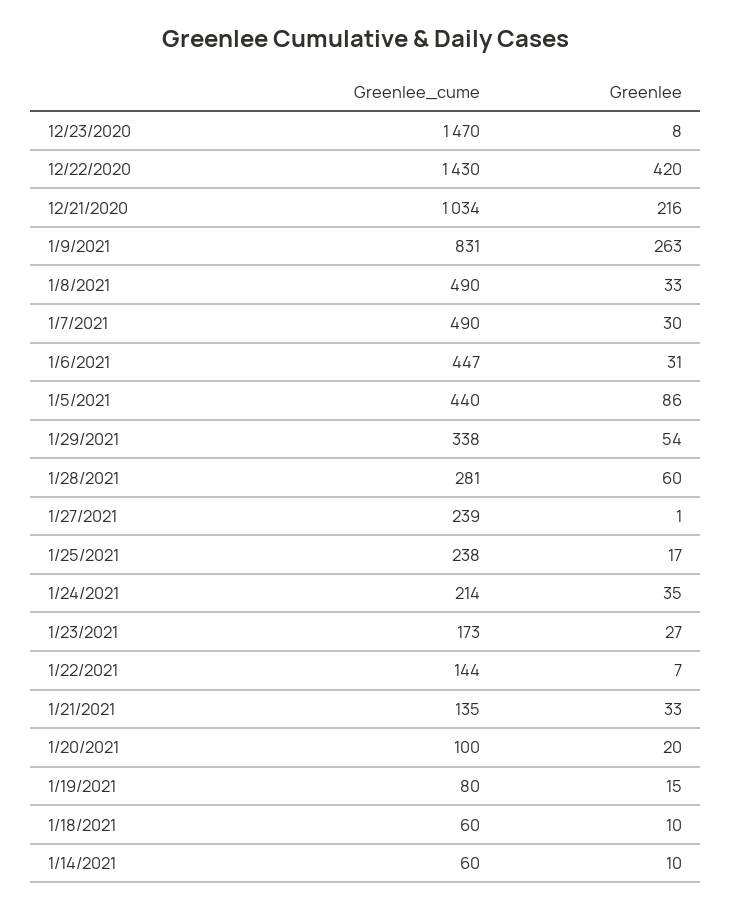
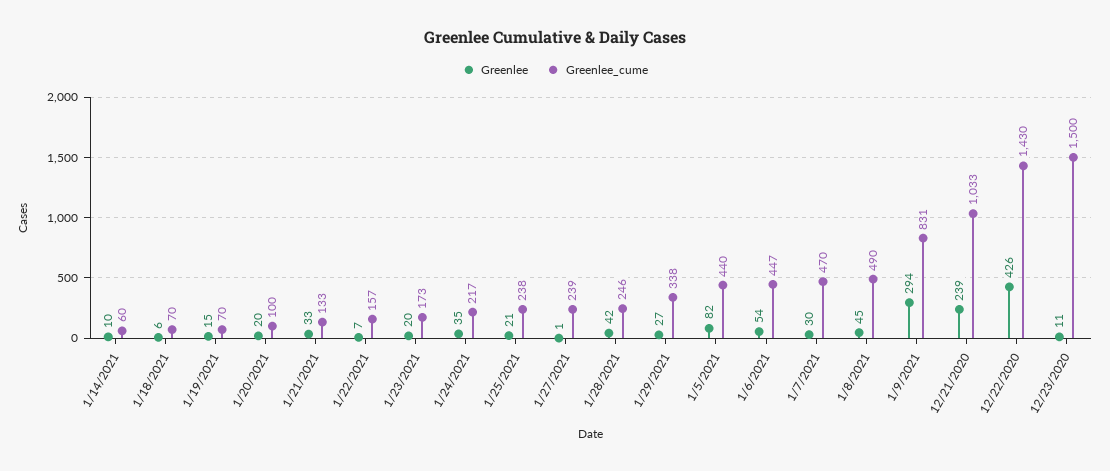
  {
    "Greenlee_cume": {
-     "12/23/2020": 1470,
+     "12/23/2020": 1500,
      "12/22/2020": 1430,
-     "12/21/2020": 1034,
+     "12/21/2020": 1033,
      "1/9/2021": 831,
      "1/8/2021": 490,
-     "1/7/2021": 490,
+     "1/7/2021": 470,
      "1/6/2021": 447,
      "1/5/2021": 440,
      "1/29/2021": 338,
-     "1/28/2021": 281,
+     "1/28/2021": 246,
      "1/27/2021": 239,
      "1/25/2021": 238,
-     "1/24/2021": 214,
+     "1/24/2021": 217,
      "1/23/2021": 173,
-     "1/22/2021": 144,
+     "1/22/2021": 157,
-     "1/21/2021": 135,
+     "1/21/2021": 133,
      "1/20/2021": 100,
-     "1/19/2021": 80,
+     "1/19/2021": 70,
-     "1/18/2021": 60,
+     "1/18/2021": 70,
      "1/14/2021": 60
    },
    "Greenlee": {
-     "12/23/2020": 8,
+     "12/23/2020": 11,
-     "12/22/2020": 420,
+     "12/22/2020": 426,
-     "12/21/2020": 216,
+     "12/21/2020": 239,
-     "1/9/2021": 263,
+     "1/9/2021": 294,
-     "1/8/2021": 33,
+     "1/8/2021": 45,
      "1/7/2021": 30,
-     "1/6/2021": 31,
+     "1/6/2021": 54,
-     "1/5/2021": 86,
+     "1/5/2021": 82,
-     "1/29/2021": 54,
+     "1/29/2021": 27,
-     "1/28/2021": 60,
+     "1/28/2021": 42,
      "1/27/2021": 1,
-     "1/25/2021": 17,
+     "1/25/2021": 21,
      "1/24/2021": 35,
-     "1/23/2021": 27,
+     "1/23/2021": 20,
      "1/22/2021": 7,
      "1/21/2021": 33,
      "1/20/2021": 20,
      "1/19/2021": 15,
-     "1/18/2021": 10,
+     "1/18/2021": 6,
      "1/14/2021": 10
    }
  }

